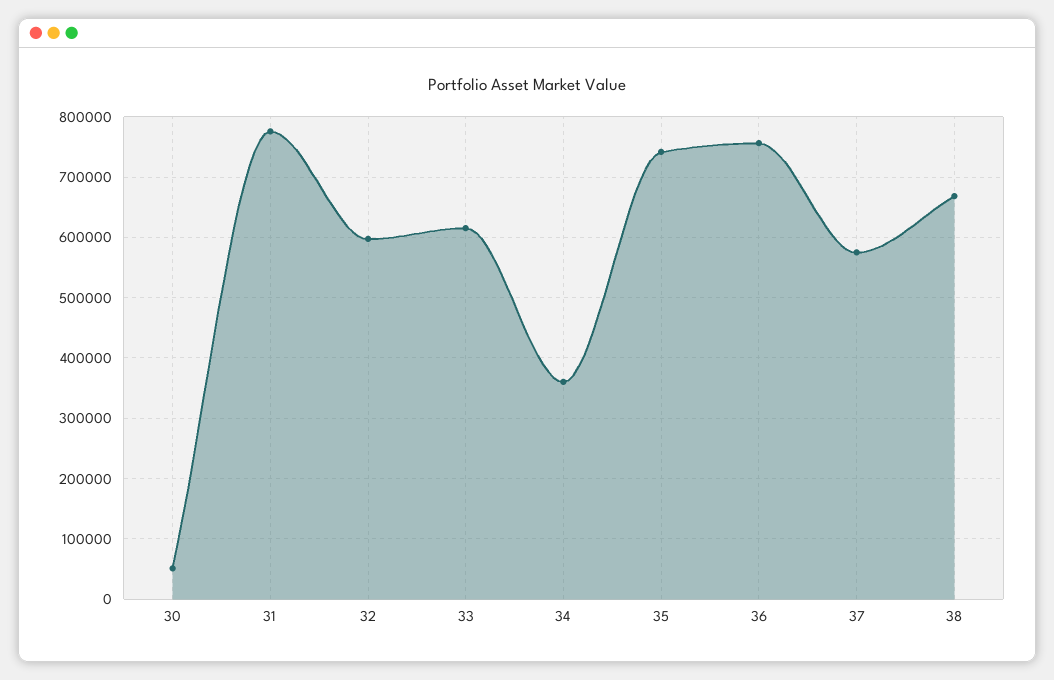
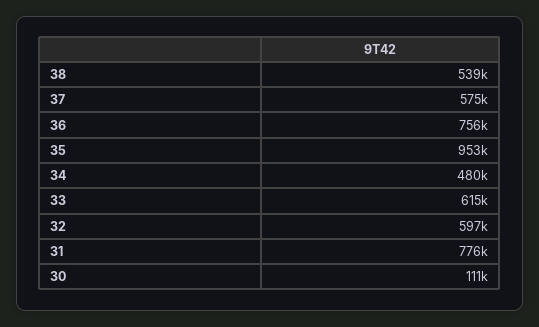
  {
-   "30": 50000,
+   "30": 111000,
    "31": 776000,
    "32": 597000,
    "33": 615000,
-   "34": 360000,
+   "34": 480000,
-   "35": 740000,
+   "35": 953000,
    "36": 756000,
    "37": 575000,
-   "38": 670000
+   "38": 539000
  }

